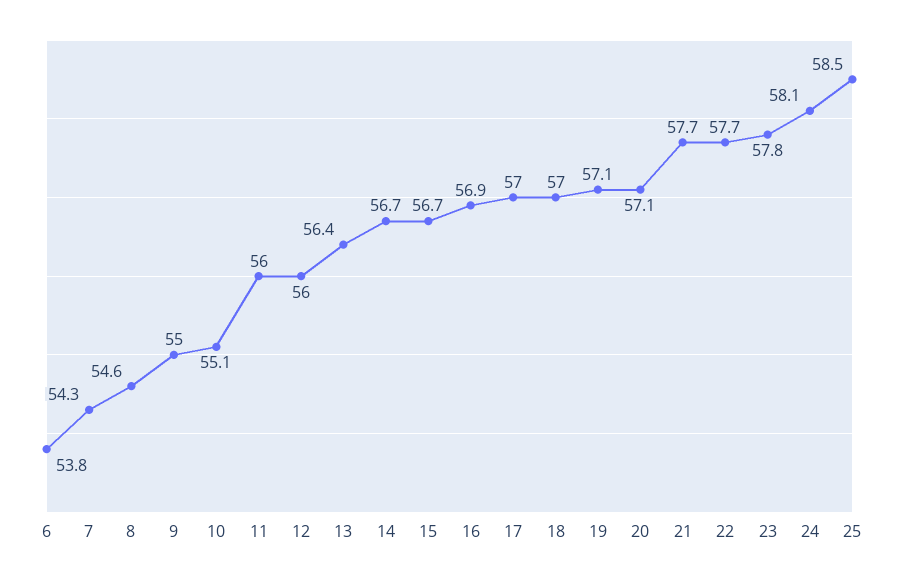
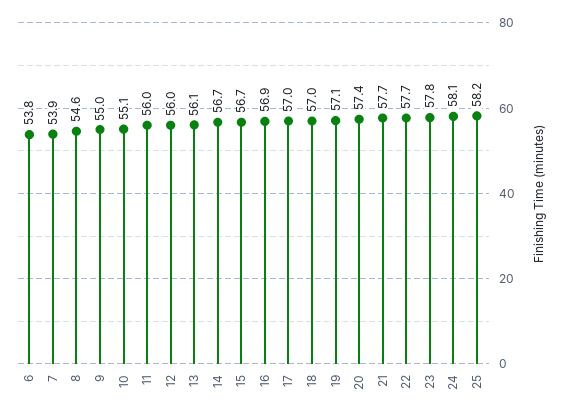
  {
    "6": 53.8,
-   "7": 54.3,
+   "7": 53.9,
    "8": 54.6,
    "9": 55,
    "10": 55.1,
    "11": 56,
    "12": 56,
-   "13": 56.4,
+   "13": 56.1,
    "14": 56.7,
    "15": 56.7,
    "16": 56.9,
    "17": 57,
    "18": 57,
    "19": 57.1,
-   "20": 57.1,
+   "20": 57.4,
    "21": 57.7,
    "22": 57.7,
    "23": 57.8,
    "24": 58.1,
-   "25": 58.5
+   "25": 58.2
  }

